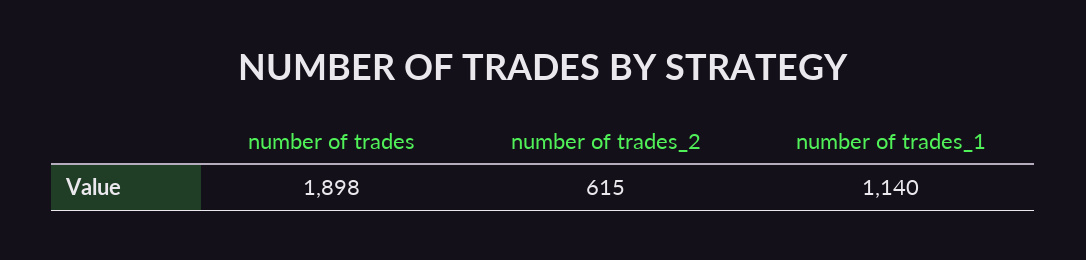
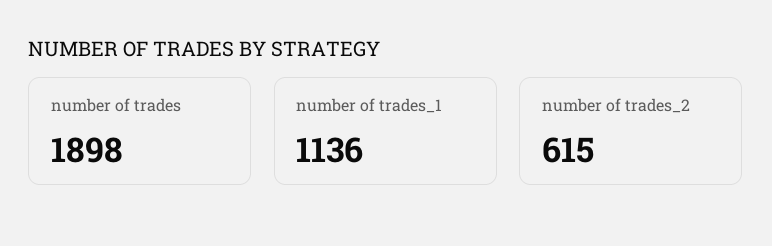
  {
    "number of trades": 1898,
    "number of trades_2": 615,
-   "number of trades_1": 1140
+   "number of trades_1": 1136
  }

